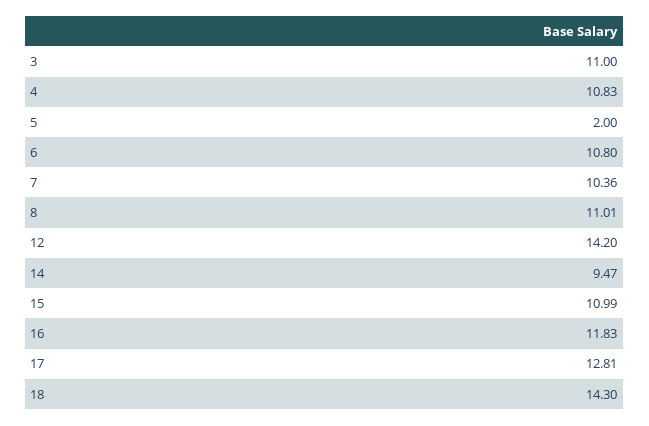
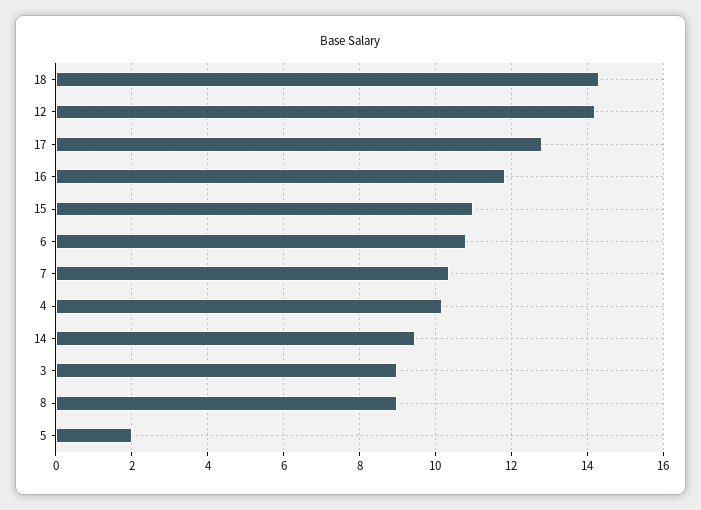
  {
-   "3": 11,
+   "3": 9,
-   "4": 10.83,
+   "4": 10.2,
    "5": 2,
    "6": 10.8,
    "7": 10.36,
-   "8": 11.01,
+   "8": 9,
    "12": 14.2,
    "14": 9.47,
    "15": 10.99,
    "16": 11.83,
    "17": 12.81,
    "18": 14.3
  }

